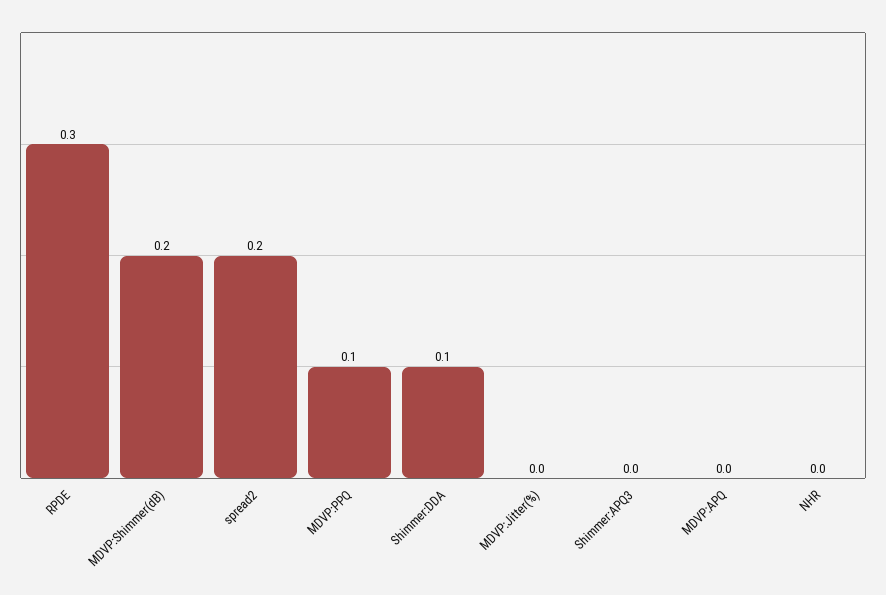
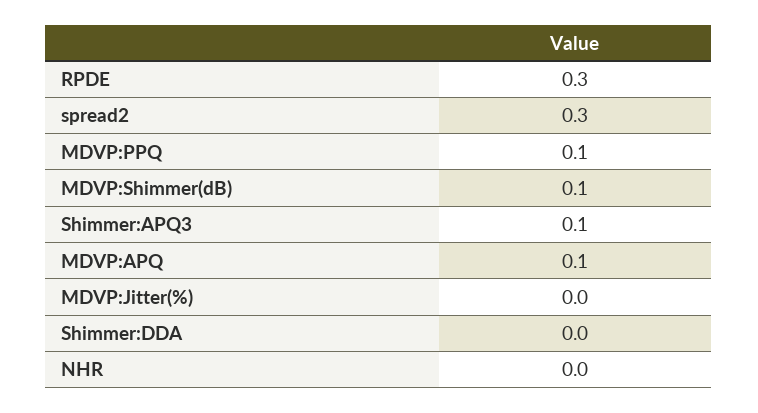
  {
    "RPDE": 0.3,
-   "MDVP:Shimmer(dB)": 0.2,
+   "MDVP:Shimmer(dB)": 0.1,
-   "spread2": 0.2,
+   "spread2": 0.3,
    "MDVP:PPQ": 0.1,
-   "Shimmer:DDA": 0.1,
+   "Shimmer:DDA": 0,
    "MDVP:Jitter(%)": 0,
-   "Shimmer:APQ3": 0,
+   "Shimmer:APQ3": 0.1,
-   "MDVP:APQ": 0,
+   "MDVP:APQ": 0.1,
    "NHR": 0
  }

